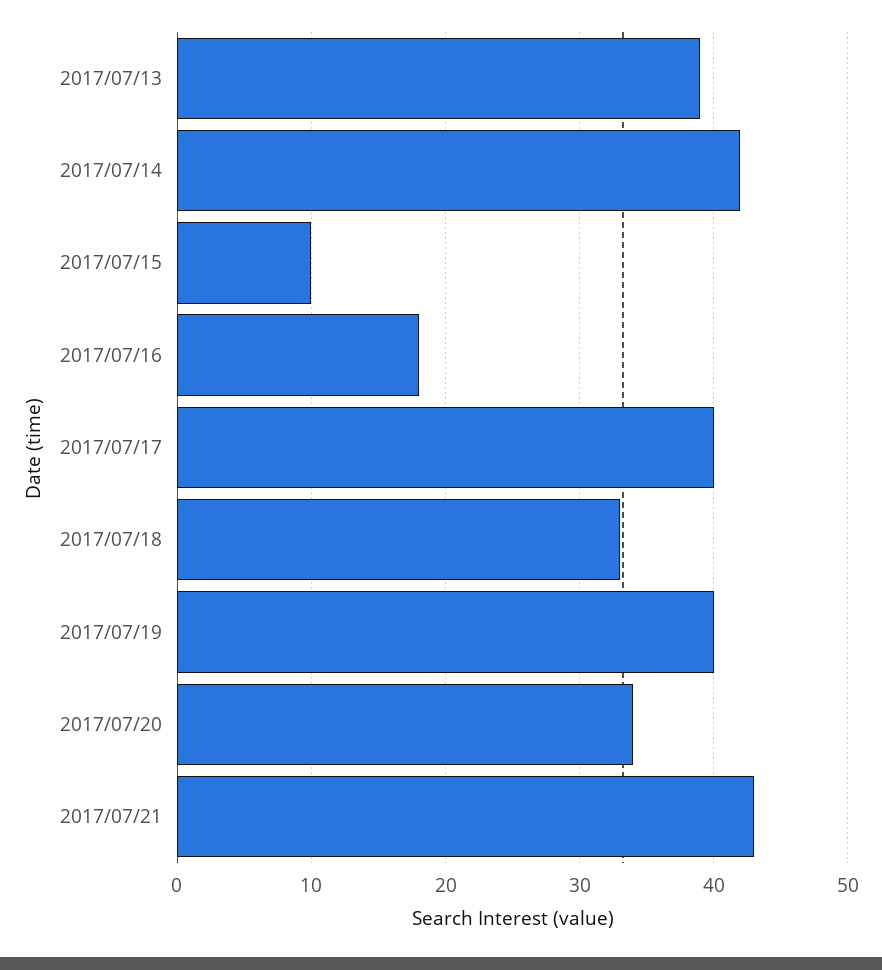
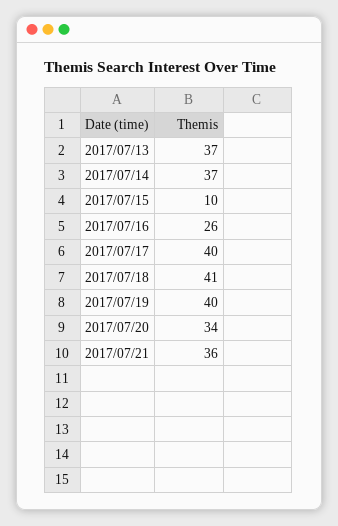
  {
-   "2017/07/13": 39,
+   "2017/07/13": 37,
-   "2017/07/14": 42,
+   "2017/07/14": 37,
    "2017/07/15": 10,
-   "2017/07/16": 18,
+   "2017/07/16": 26,
    "2017/07/17": 40,
-   "2017/07/18": 33,
+   "2017/07/18": 41,
    "2017/07/19": 40,
    "2017/07/20": 34,
-   "2017/07/21": 43
+   "2017/07/21": 36
  }

